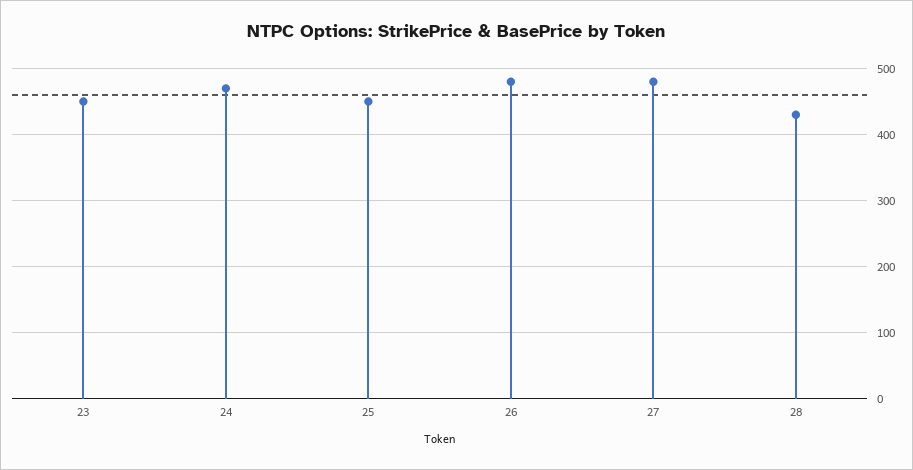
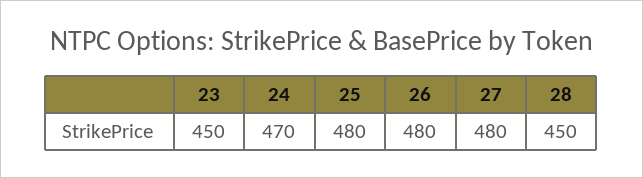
  {
    "23": 450,
    "24": 470,
-   "25": 450,
+   "25": 480,
    "26": 480,
    "27": 480,
-   "28": 430
+   "28": 450
  }

